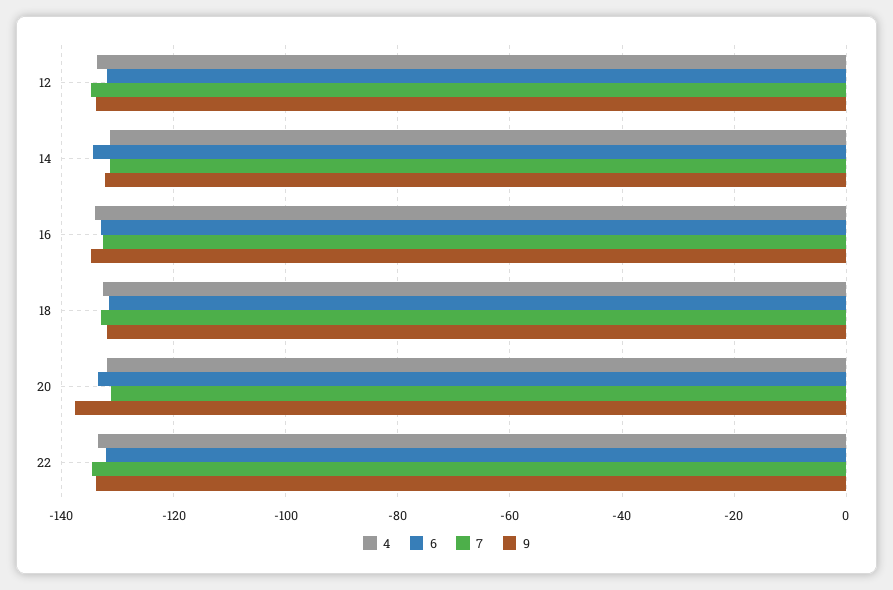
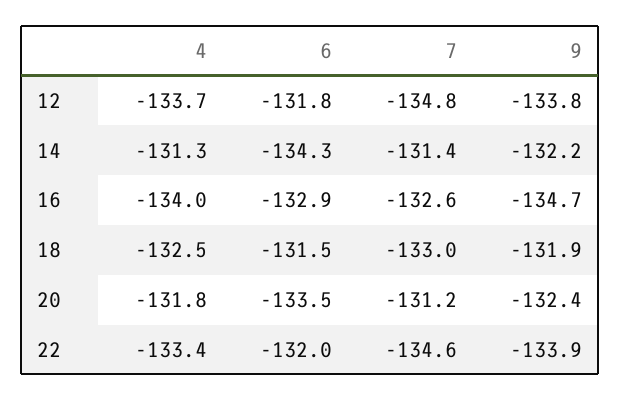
  {
    "4": {
      "12": -133.7,
      "14": -131.3,
      "16": -134,
      "18": -132.5,
      "20": -131.8,
      "22": -133.4
    },
    "6": {
      "12": -131.8,
      "14": -134.3,
      "16": -132.9,
      "18": -131.5,
      "20": -133.5,
      "22": -132
    },
    "7": {
      "12": -134.8,
      "14": -131.4,
      "16": -132.6,
      "18": -133,
      "20": -131.2,
      "22": -134.6
    },
    "9": {
      "12": -133.8,
      "14": -132.2,
      "16": -134.7,
      "18": -131.9,
-     "20": -138,
+     "20": -132.4,
      "22": -133.9
    }
  }

